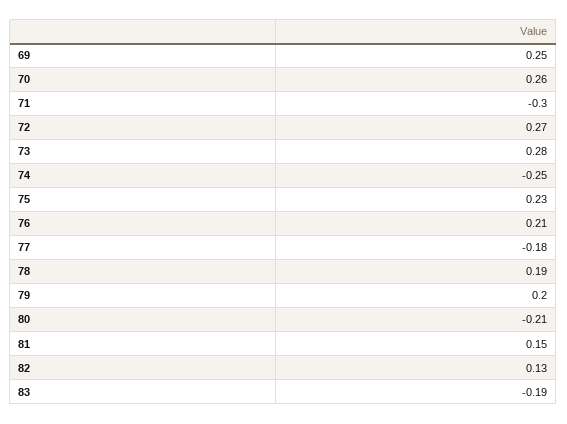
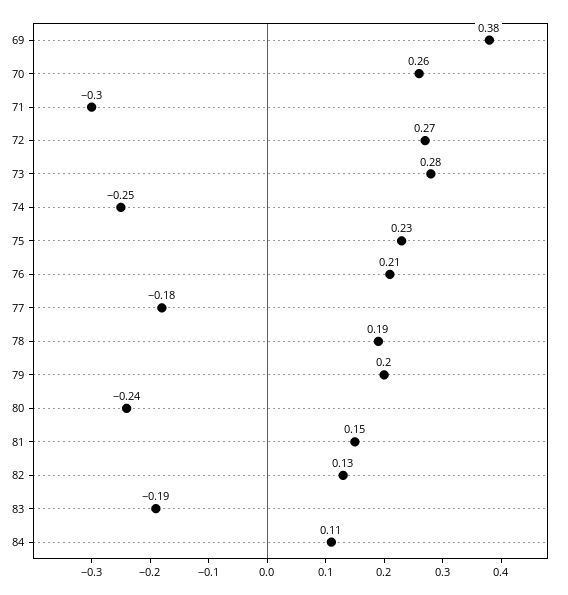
  {
-   "69": 0.25,
+   "69": 0.38,
    "70": 0.26,
    "71": -0.3,
    "72": 0.27,
    "73": 0.28,
    "74": -0.25,
    "75": 0.23,
    "76": 0.21,
    "77": -0.18,
    "78": 0.19,
    "79": 0.2,
-   "80": -0.21,
+   "80": -0.24,
    "81": 0.15,
    "82": 0.13,
-   "83": -0.19
+   "83": -0.19,
+   "84": 0.11
  }

